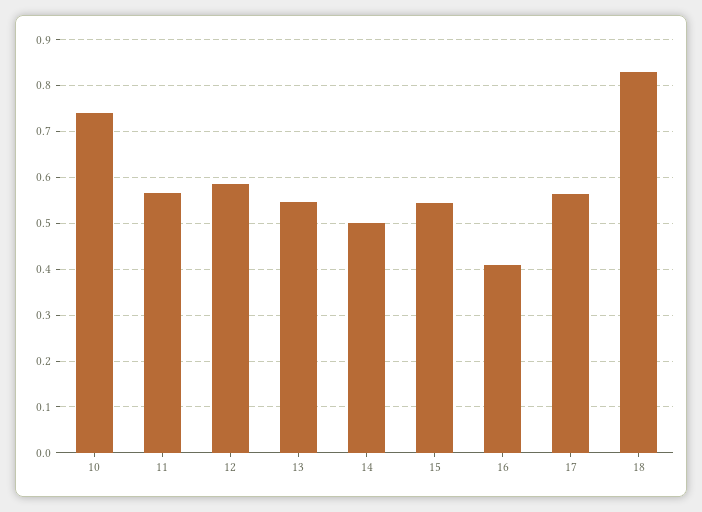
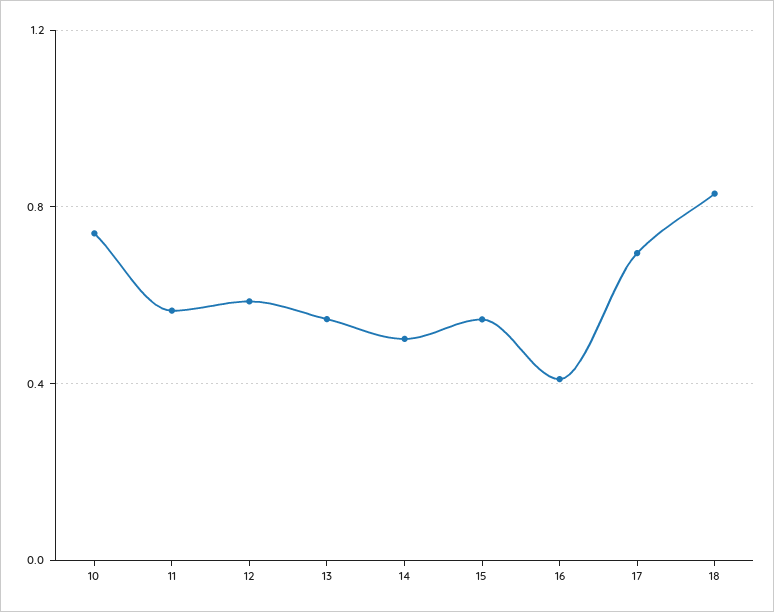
  {
    "10": 0.74,
    "11": 0.56,
    "12": 0.58,
    "13": 0.54,
    "14": 0.5,
    "15": 0.54,
    "16": 0.42,
-   "17": 0.56,
+   "17": 0.7,
    "18": 0.84
  }

